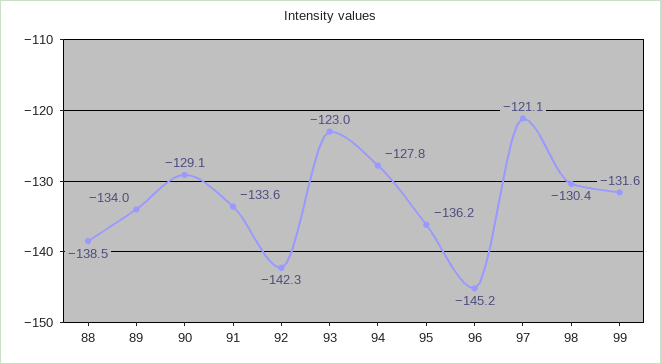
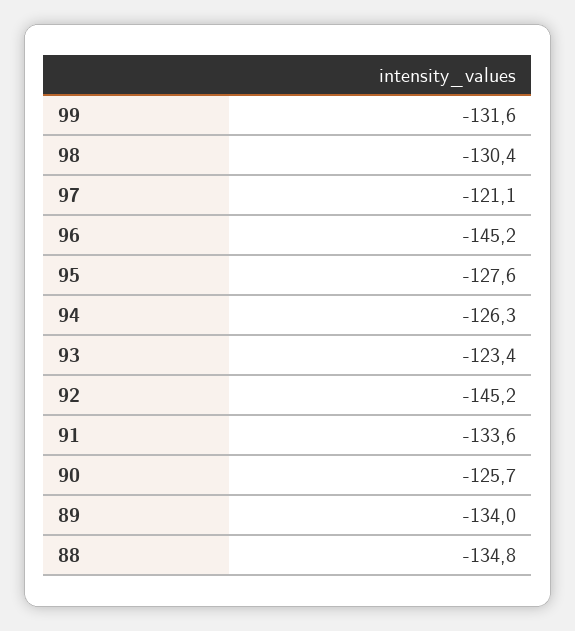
  {
-   "88": -138.5,
+   "88": -134.8,
    "89": -134,
-   "90": -129.1,
+   "90": -125.7,
    "91": -133.6,
-   "92": -142.3,
+   "92": -145.2,
-   "93": -123,
+   "93": -123.4,
-   "94": -127.8,
+   "94": -126.3,
-   "95": -136.2,
+   "95": -127.6,
    "96": -145.2,
    "97": -121.1,
    "98": -130.4,
    "99": -131.6
  }

